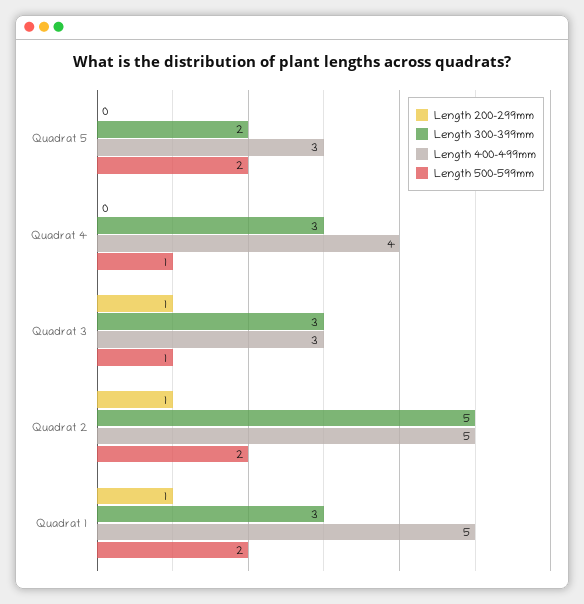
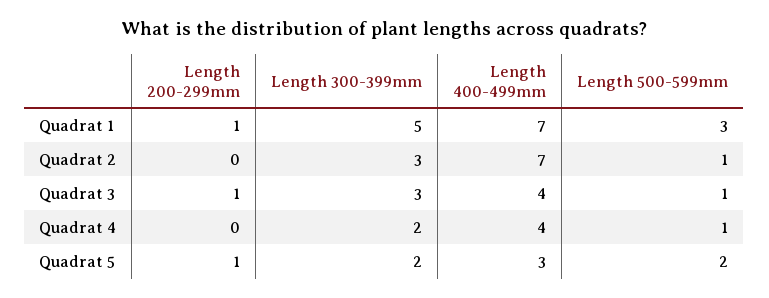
  {
    "Length 200-299mm": {
-     "Quadrat 5": 0,
+     "Quadrat 5": 1,
      "Quadrat 4": 0,
      "Quadrat 3": 1,
-     "Quadrat 2": 1,
+     "Quadrat 2": 0,
      "Quadrat 1": 1
    },
    "Length 300-399mm": {
      "Quadrat 5": 2,
-     "Quadrat 4": 3,
+     "Quadrat 4": 2,
      "Quadrat 3": 3,
-     "Quadrat 2": 5,
+     "Quadrat 2": 3,
-     "Quadrat 1": 3
+     "Quadrat 1": 5
    },
    "Length 400-499mm": {
      "Quadrat 5": 3,
      "Quadrat 4": 4,
-     "Quadrat 3": 3,
+     "Quadrat 3": 4,
-     "Quadrat 2": 5,
+     "Quadrat 2": 7,
-     "Quadrat 1": 5
+     "Quadrat 1": 7
    },
    "Length 500-599mm": {
      "Quadrat 5": 2,
      "Quadrat 4": 1,
      "Quadrat 3": 1,
-     "Quadrat 2": 2,
+     "Quadrat 2": 1,
-     "Quadrat 1": 2
+     "Quadrat 1": 3
    }
  }

